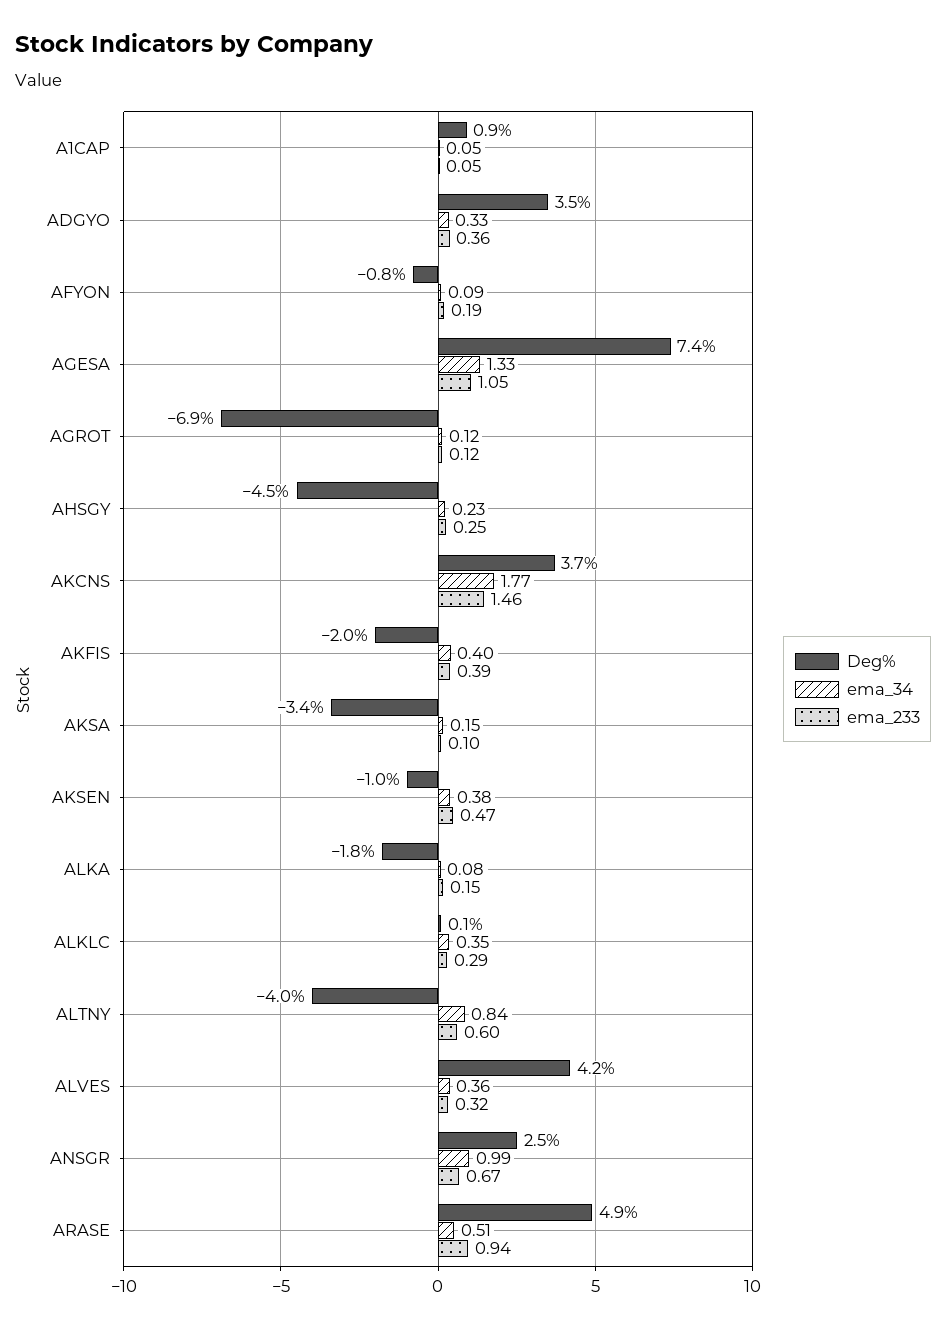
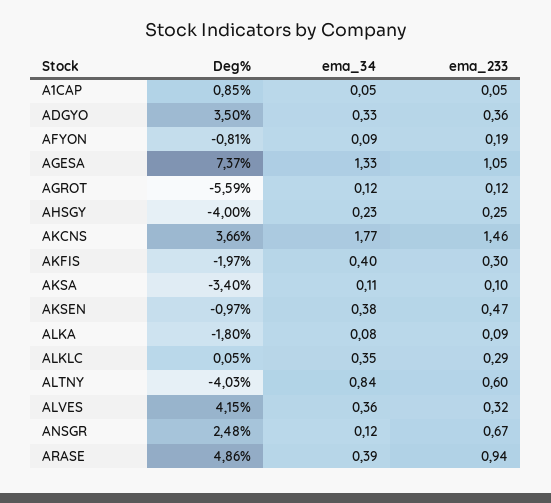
  {
    "Deg%": {
      "A1CAP": 0.85,
      "ADGYO": 3.5,
      "AFYON": -0.81,
      "AGESA": 7.37,
-     "AGROT": -6.9,
+     "AGROT": -5.59,
-     "AHSGY": -4.5,
+     "AHSGY": -4,
      "AKCNS": 3.66,
      "AKFIS": -1.97,
      "AKSA": -3.4,
      "AKSEN": -0.97,
      "ALKA": -1.8,
      "ALKLC": 0.05,
      "ALTNY": -4.03,
      "ALVES": 4.15,
      "ANSGR": 2.48,
      "ARASE": 4.86
    },
    "ema_34": {
      "A1CAP": 0.05,
      "ADGYO": 0.33,
      "AFYON": 0.09,
      "AGESA": 1.33,
      "AGROT": 0.12,
      "AHSGY": 0.23,
      "AKCNS": 1.77,
      "AKFIS": 0.4,
-     "AKSA": 0.15,
+     "AKSA": 0.11,
      "AKSEN": 0.38,
      "ALKA": 0.08,
      "ALKLC": 0.35,
      "ALTNY": 0.84,
      "ALVES": 0.36,
-     "ANSGR": 0.99,
+     "ANSGR": 0.12,
-     "ARASE": 0.51
+     "ARASE": 0.39
    },
    "ema_233": {
      "A1CAP": 0.05,
      "ADGYO": 0.36,
      "AFYON": 0.19,
      "AGESA": 1.05,
      "AGROT": 0.12,
      "AHSGY": 0.25,
      "AKCNS": 1.46,
-     "AKFIS": 0.39,
+     "AKFIS": 0.3,
      "AKSA": 0.1,
      "AKSEN": 0.47,
-     "ALKA": 0.15,
+     "ALKA": 0.09,
      "ALKLC": 0.29,
      "ALTNY": 0.6,
      "ALVES": 0.32,
      "ANSGR": 0.67,
      "ARASE": 0.94
    }
  }

